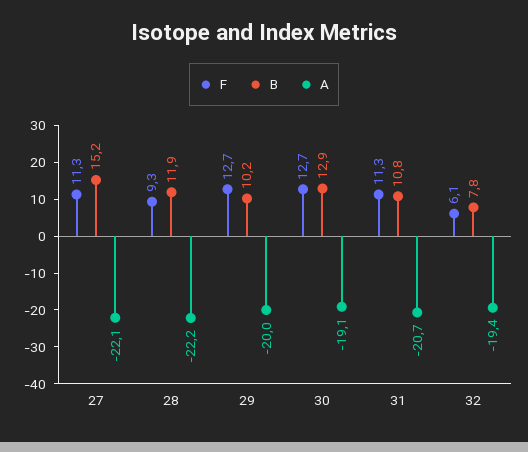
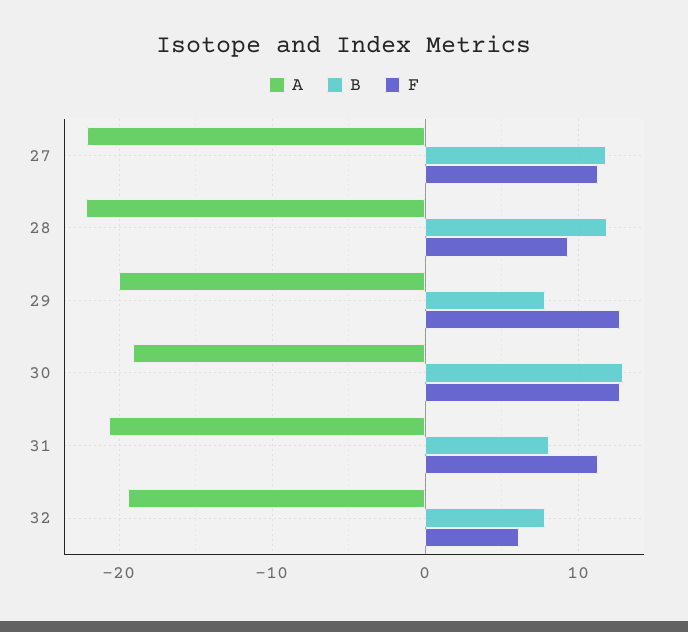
  {
    "F": {
      "27": 11.3,
      "28": 9.3,
      "29": 12.7,
      "30": 12.7,
      "31": 11.3,
      "32": 6.1
    },
    "B": {
-     "27": 15.2,
+     "27": 12,
      "28": 11.9,
-     "29": 10.2,
+     "29": 8,
      "30": 12.9,
-     "31": 10.8,
+     "31": 8,
      "32": 7.8
    },
    "A": {
      "27": -22.1,
      "28": -22.2,
      "29": -20,
      "30": -19.1,
      "31": -20.7,
      "32": -19.4
    }
  }

